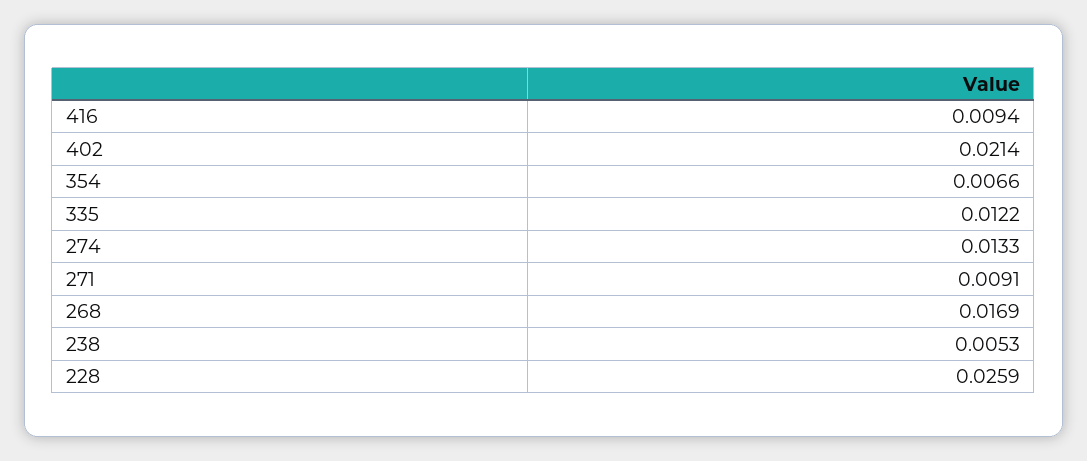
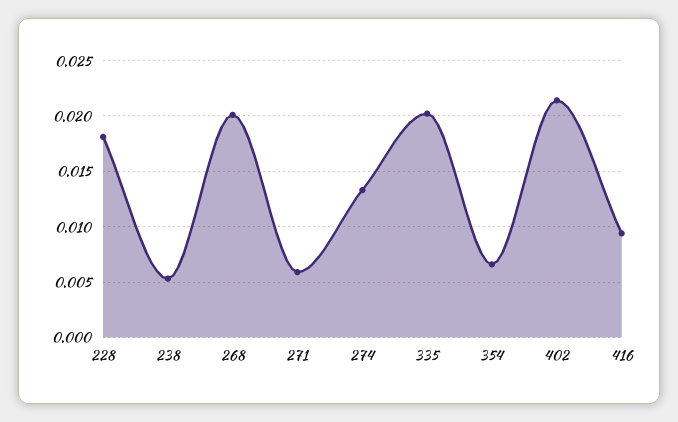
  {
    "416": 0.0094,
    "402": 0.0214,
    "354": 0.0066,
-   "335": 0.0122,
+   "335": 0.02,
    "274": 0.0133,
-   "271": 0.0091,
+   "271": 0.006,
-   "268": 0.0169,
+   "268": 0.02,
    "238": 0.0053,
-   "228": 0.0259
+   "228": 0.018
  }

